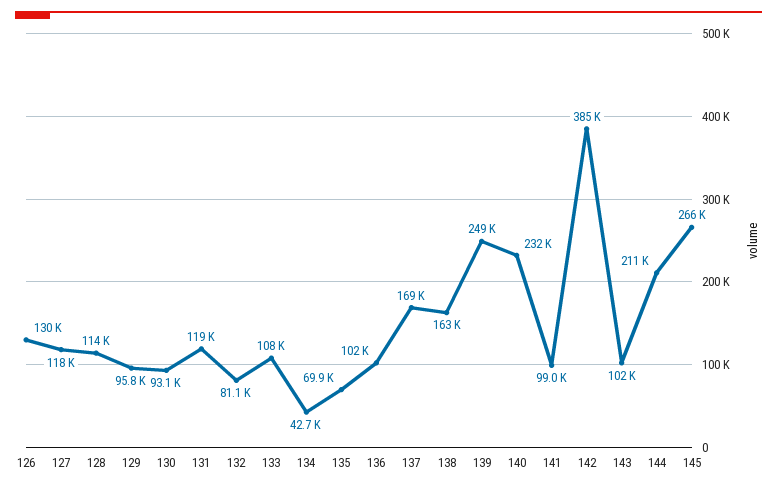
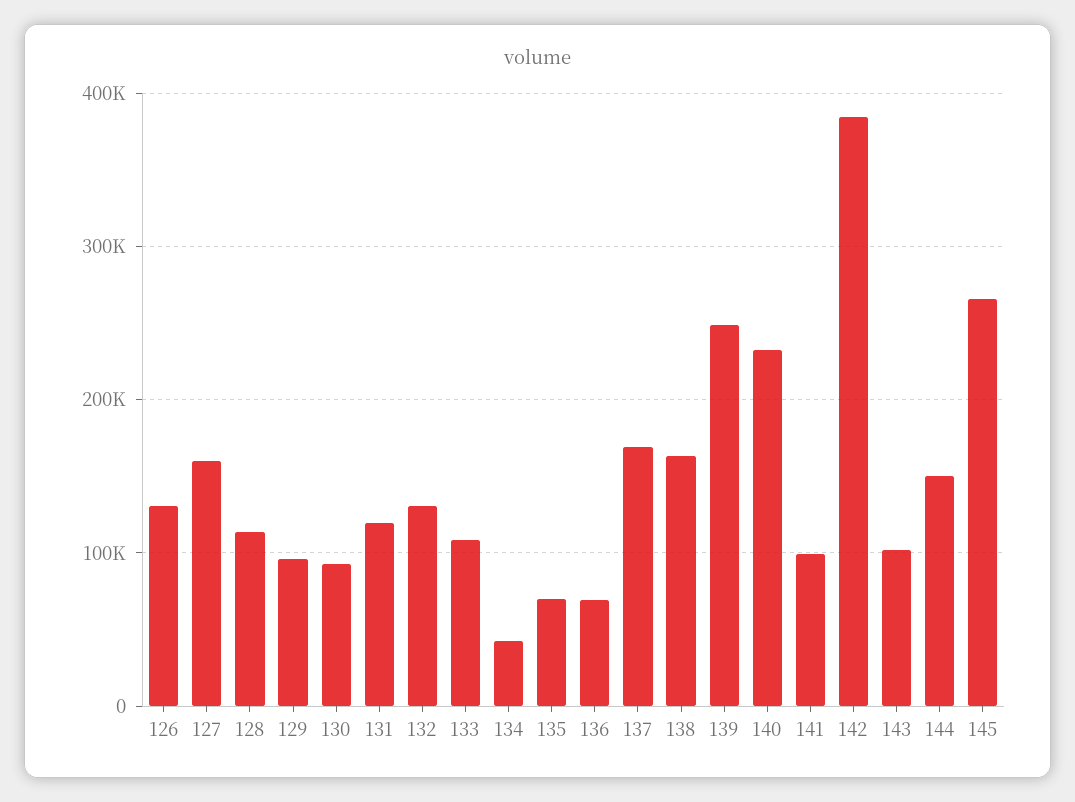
  {
    "126": 130000,
-   "127": 118000,
+   "127": 160000,
    "128": 114000,
    "129": 95800,
    "130": 93100,
    "131": 119000,
-   "132": 81100,
+   "132": 130000,
    "133": 108000,
    "134": 42700,
    "135": 69900,
-   "136": 102000,
+   "136": 70000,
    "137": 169000,
    "138": 163000,
    "139": 249000,
    "140": 232000,
    "141": 99000,
    "142": 385000,
    "143": 102000,
-   "144": 211000,
+   "144": 150000,
    "145": 266000
  }

